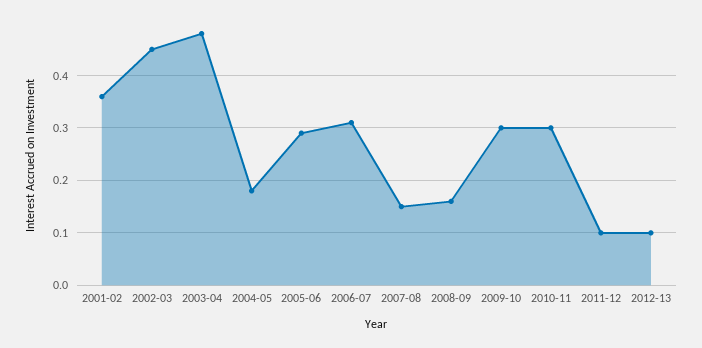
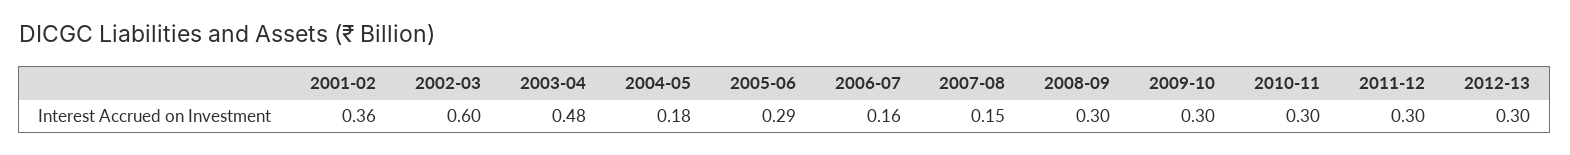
  {
    "2001-02": 0.36,
-   "2002-03": 0.45,
+   "2002-03": 0.6,
    "2003-04": 0.48,
    "2004-05": 0.18,
    "2005-06": 0.29,
-   "2006-07": 0.3,
+   "2006-07": 0.16,
    "2007-08": 0.15,
-   "2008-09": 0.15,
+   "2008-09": 0.3,
    "2009-10": 0.3,
    "2010-11": 0.3,
-   "2011-12": 0.1,
+   "2011-12": 0.3,
-   "2012-13": 0.1
+   "2012-13": 0.3
  }

